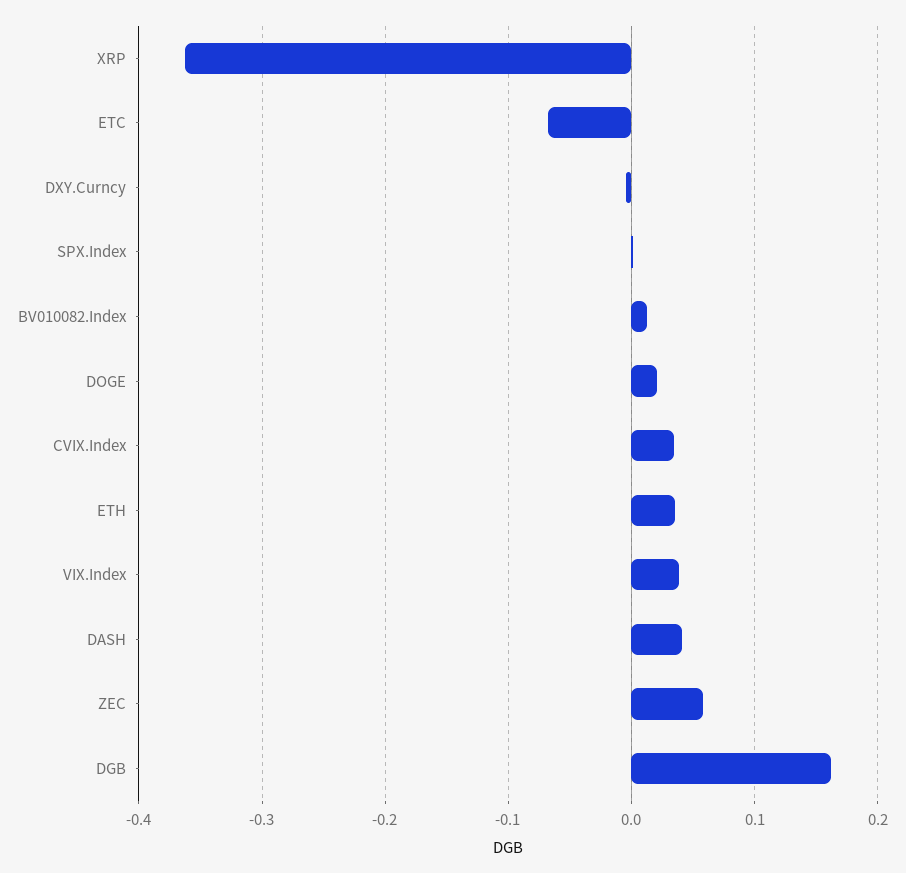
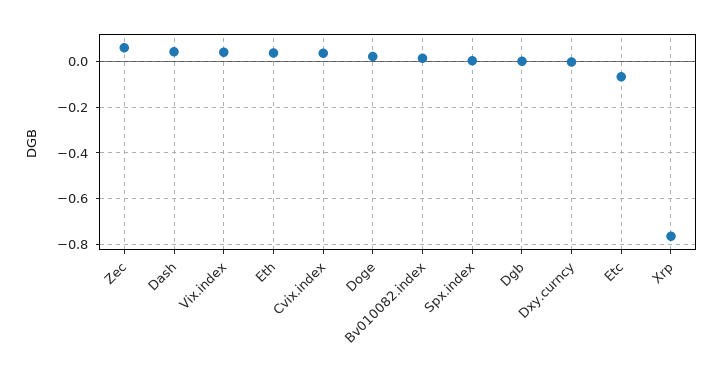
  {
-   "XRP": -0.36,
+   "XRP": -0.75,
    "ETC": -0.07,
    "DXY.Curncy": 0,
    "SPX.Index": 0,
    "BV010082.Index": 0.01,
    "DOGE": 0.02,
    "CVIX.Index": 0.03,
    "ETH": 0.04,
    "VIX.Index": 0.04,
    "DASH": 0.04,
    "ZEC": 0.06,
-   "DGB": 0.16
+   "DGB": 0
  }

